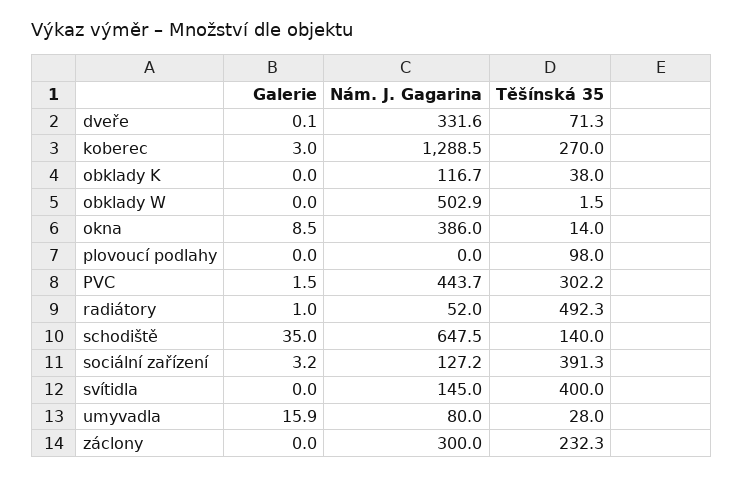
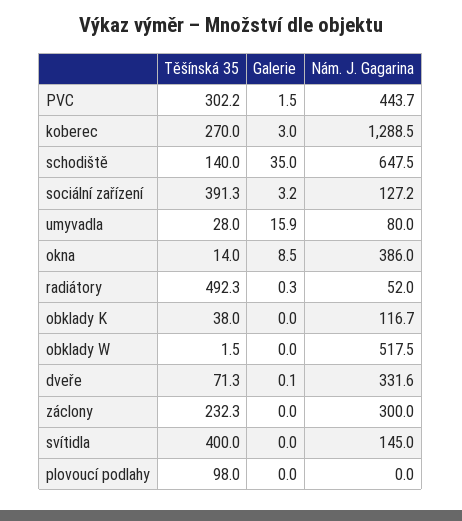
  {
    "Galerie": {
      "dveře": 0.1,
      "koberec": 3,
      "obklady K": 0,
      "obklady W": 0,
      "okna": 8.5,
      "plovoucí podlahy": 0,
      "PVC": 1.5,
-     "radiátory": 1,
+     "radiátory": 0.3,
      "schodiště": 35,
      "sociální zařízení": 3.2,
      "svítidla": 0,
      "umyvadla": 15.9,
      "záclony": 0
    },
    "Nám. J. Gagarina": {
      "dveře": 331.6,
      "koberec": 1288.5,
      "obklady K": 116.7,
-     "obklady W": 502.9,
+     "obklady W": 517.5,
      "okna": 386,
      "plovoucí podlahy": 0,
      "PVC": 443.7,
      "radiátory": 52,
      "schodiště": 647.5,
      "sociální zařízení": 127.2,
      "svítidla": 145,
      "umyvadla": 80,
      "záclony": 300
    },
    "Těšínská 35": {
      "dveře": 71.3,
      "koberec": 270,
      "obklady K": 38,
      "obklady W": 1.5,
      "okna": 14,
      "plovoucí podlahy": 98,
      "PVC": 302.2,
      "radiátory": 492.3,
      "schodiště": 140,
      "sociální zařízení": 391.3,
      "svítidla": 400,
      "umyvadla": 28,
      "záclony": 232.3
    }
  }

